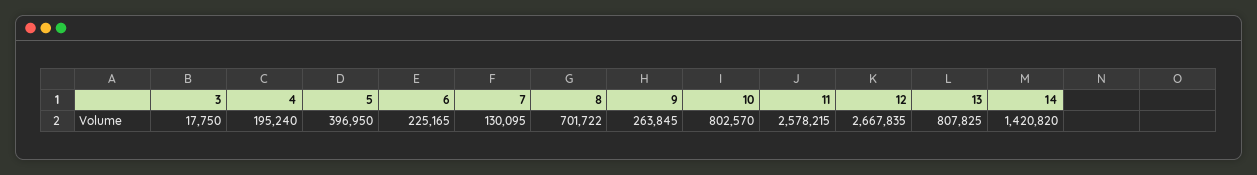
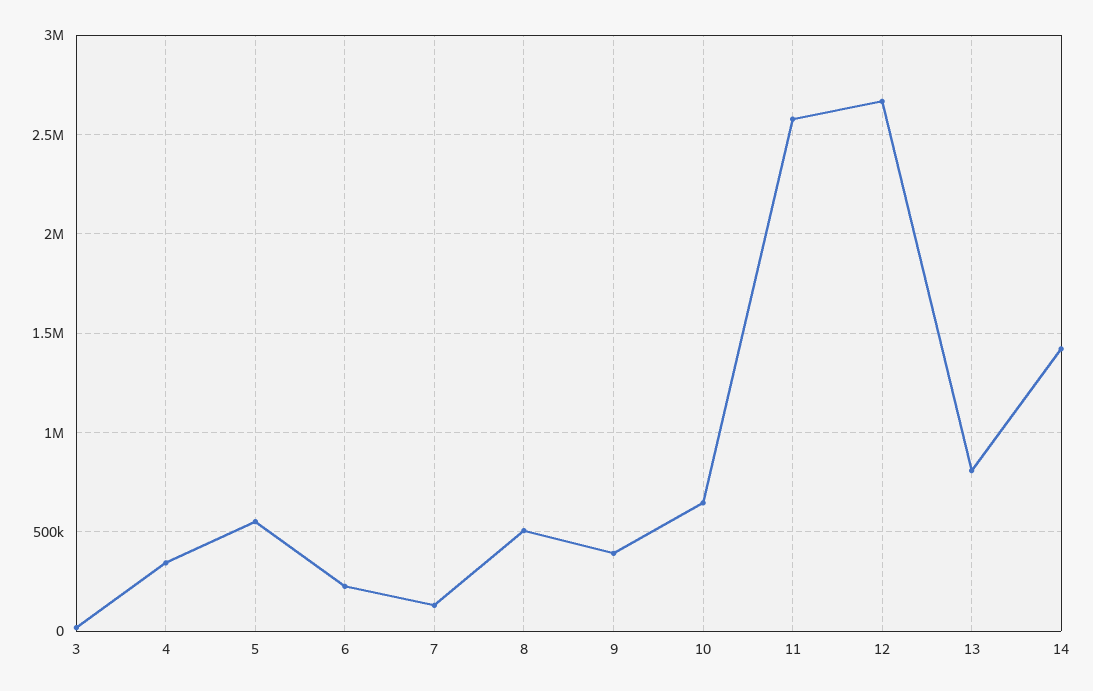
  {
    "3": 17750,
-   "4": 195240,
+   "4": 350000,
-   "5": 396950,
+   "5": 550000,
    "6": 225165,
    "7": 130095,
-   "8": 701722,
+   "8": 500000,
-   "9": 263845,
+   "9": 400000,
-   "10": 802570,
+   "10": 650000,
    "11": 2578215,
    "12": 2667835,
    "13": 807825,
    "14": 1420820
  }

